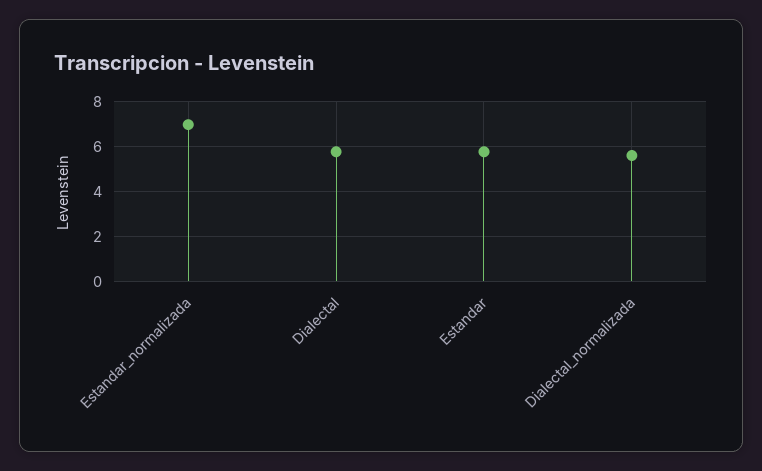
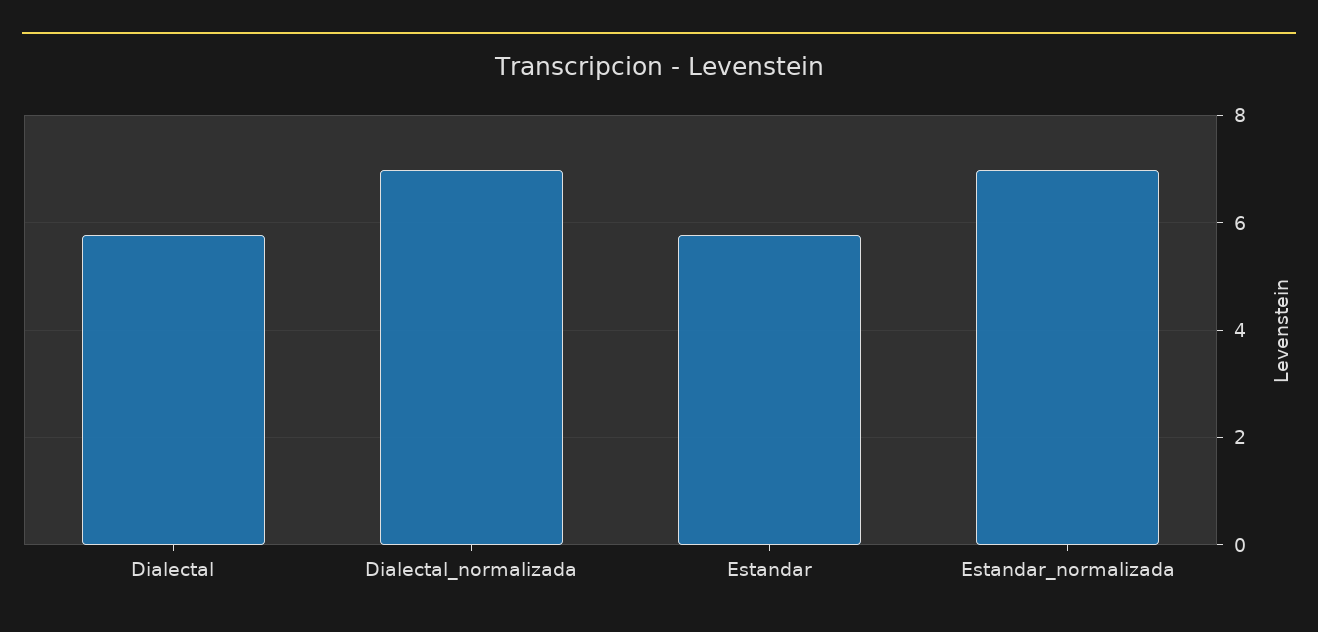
  {
    "Estandar_normalizada": 7,
    "Dialectal": 5.8,
    "Estandar": 5.8,
-   "Dialectal_normalizada": 5.5
+   "Dialectal_normalizada": 7
  }

